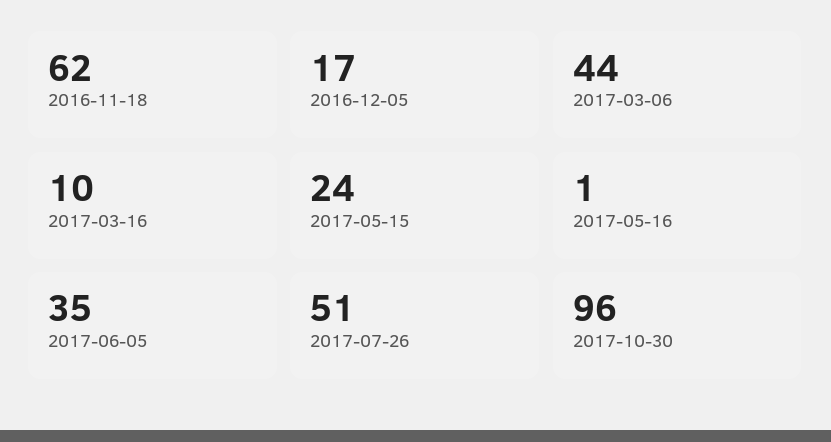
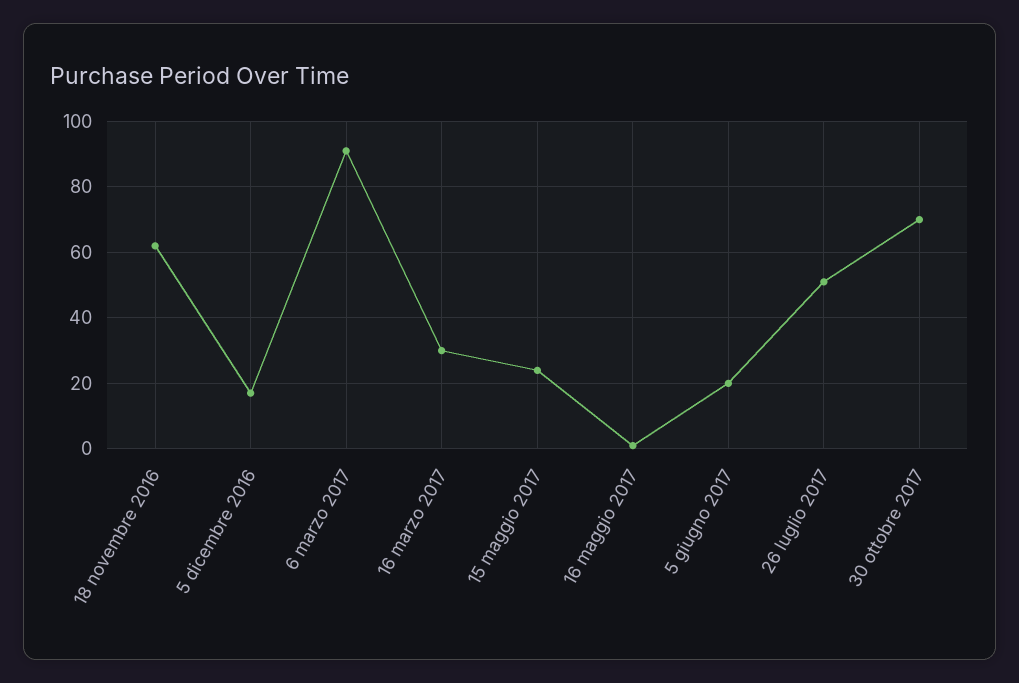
  {
    "2016-11-18": 62,
    "2016-12-05": 17,
-   "2017-03-06": 44,
+   "2017-03-06": 90,
-   "2017-03-16": 10,
+   "2017-03-16": 30,
    "2017-05-15": 24,
    "2017-05-16": 1,
-   "2017-06-05": 35,
+   "2017-06-05": 20,
    "2017-07-26": 51,
-   "2017-10-30": 96
+   "2017-10-30": 70
  }

